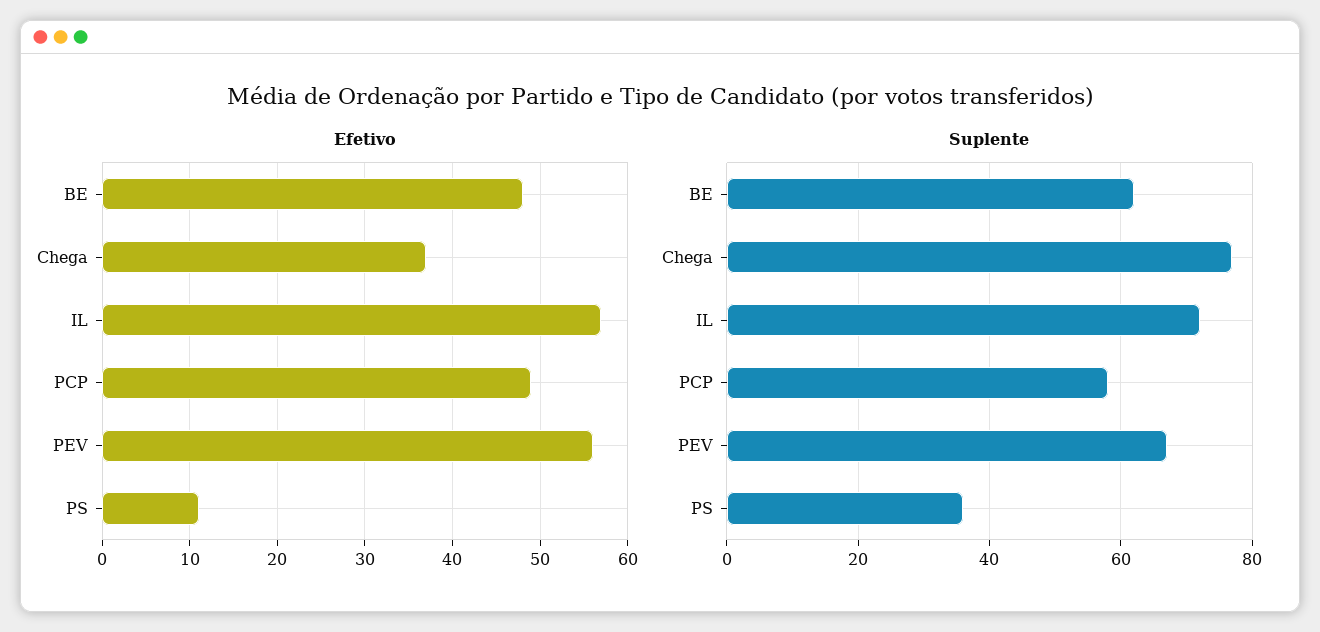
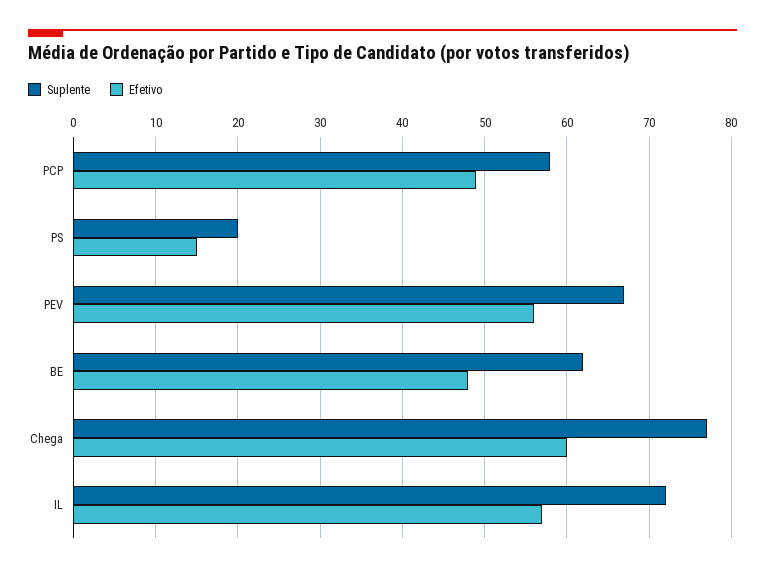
  {
    "Efetivo": {
      "BE": 48,
-     "Chega": 37,
+     "Chega": 60,
      "IL": 57,
      "PCP": 49,
      "PEV": 56,
-     "PS": 11
+     "PS": 15
    },
    "Suplente": {
      "BE": 62,
      "Chega": 77,
      "IL": 72,
      "PCP": 58,
      "PEV": 67,
-     "PS": 35
+     "PS": 20
    }
  }

